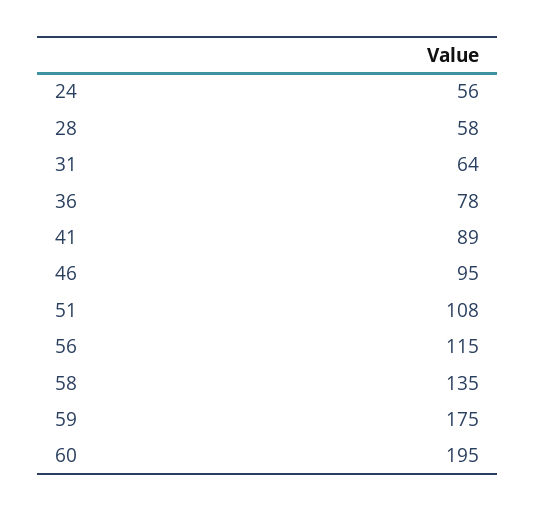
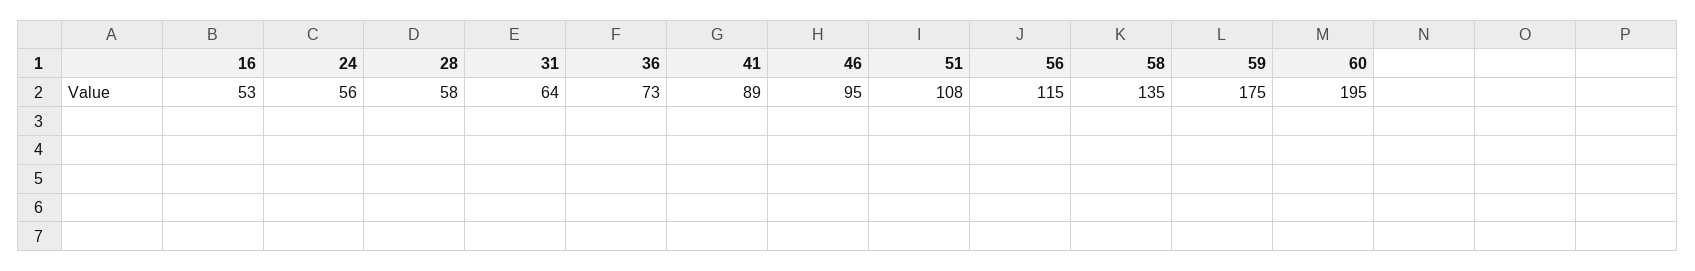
  {
    "24": 56,
    "28": 58,
    "31": 64,
-   "36": 78,
+   "36": 73,
    "41": 89,
    "46": 95,
    "51": 108,
    "56": 115,
    "58": 135,
    "59": 175,
-   "60": 195
+   "60": 195,
+   "16": 53
  }

